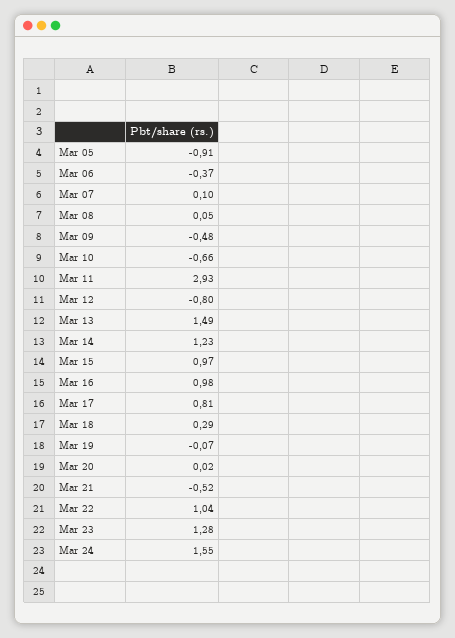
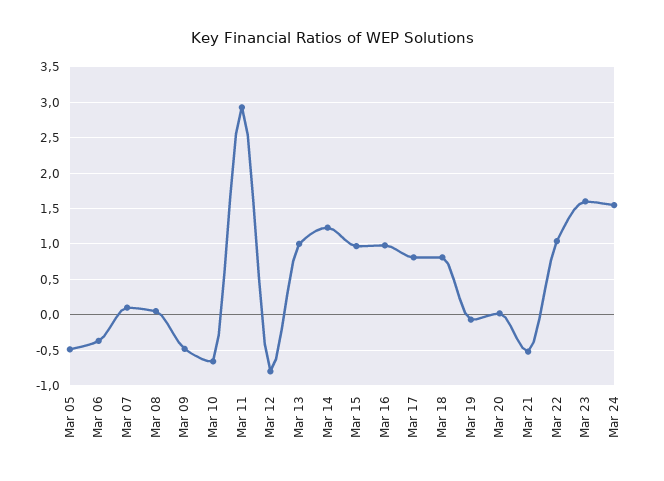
  {
-   "Mar 05": -0.91,
+   "Mar 05": -0.5,
    "Mar 06": -0.37,
    "Mar 07": 0.1,
    "Mar 08": 0.05,
    "Mar 09": -0.48,
    "Mar 10": -0.66,
    "Mar 11": 2.93,
    "Mar 12": -0.8,
-   "Mar 13": 1.49,
+   "Mar 13": 1,
    "Mar 14": 1.23,
    "Mar 15": 0.97,
    "Mar 16": 0.98,
    "Mar 17": 0.81,
-   "Mar 18": 0.29,
+   "Mar 18": 0.8,
    "Mar 19": -0.07,
    "Mar 20": 0.02,
    "Mar 21": -0.52,
    "Mar 22": 1.04,
-   "Mar 23": 1.28,
+   "Mar 23": 1.6,
    "Mar 24": 1.55
  }

